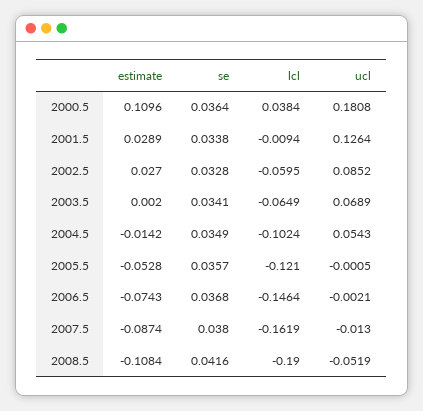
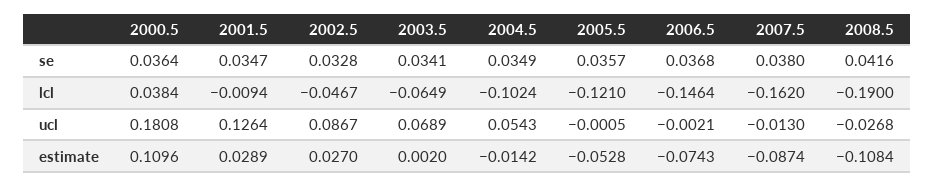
  {
    "estimate": {
      "2000.5": 0.1096,
      "2001.5": 0.0289,
      "2002.5": 0.027,
      "2003.5": 0.002,
      "2004.5": -0.0142,
      "2005.5": -0.0528,
      "2006.5": -0.0743,
      "2007.5": -0.0874,
      "2008.5": -0.1084
    },
    "se": {
      "2000.5": 0.0364,
-     "2001.5": 0.0338,
+     "2001.5": 0.0347,
      "2002.5": 0.0328,
      "2003.5": 0.0341,
      "2004.5": 0.0349,
      "2005.5": 0.0357,
      "2006.5": 0.0368,
      "2007.5": 0.038,
      "2008.5": 0.0416
    },
    "lcl": {
      "2000.5": 0.0384,
      "2001.5": -0.0094,
-     "2002.5": -0.0595,
+     "2002.5": -0.0467,
      "2003.5": -0.0649,
      "2004.5": -0.1024,
      "2005.5": -0.121,
      "2006.5": -0.1464,
-     "2007.5": -0.1619,
+     "2007.5": -0.162,
      "2008.5": -0.19
    },
    "ucl": {
      "2000.5": 0.1808,
      "2001.5": 0.1264,
-     "2002.5": 0.0852,
+     "2002.5": 0.0867,
      "2003.5": 0.0689,
      "2004.5": 0.0543,
      "2005.5": -0.0005,
      "2006.5": -0.0021,
      "2007.5": -0.013,
-     "2008.5": -0.0519
+     "2008.5": -0.0268
    }
  }

